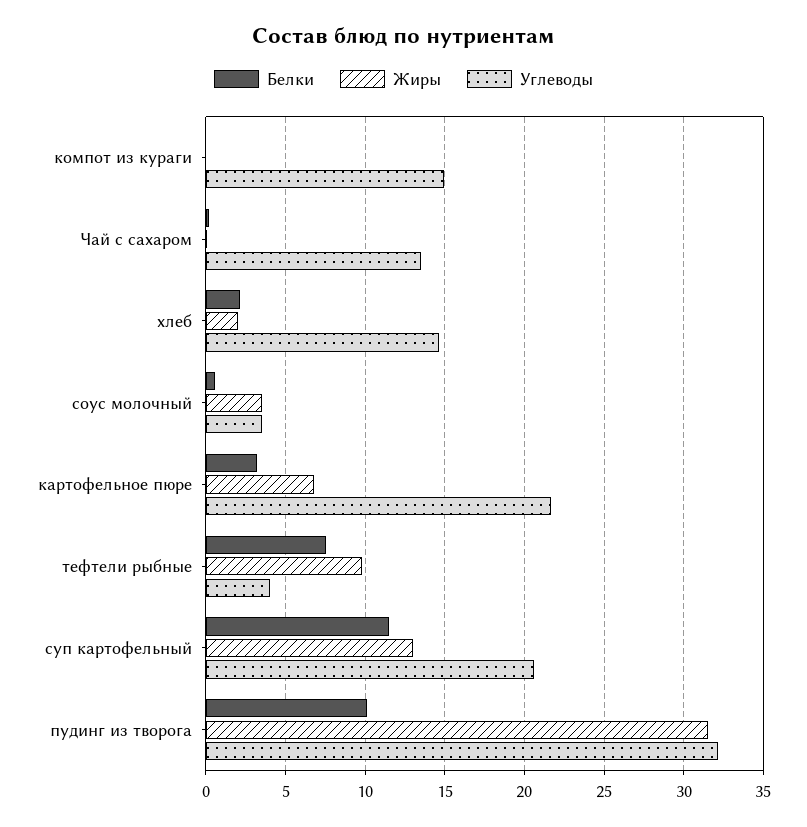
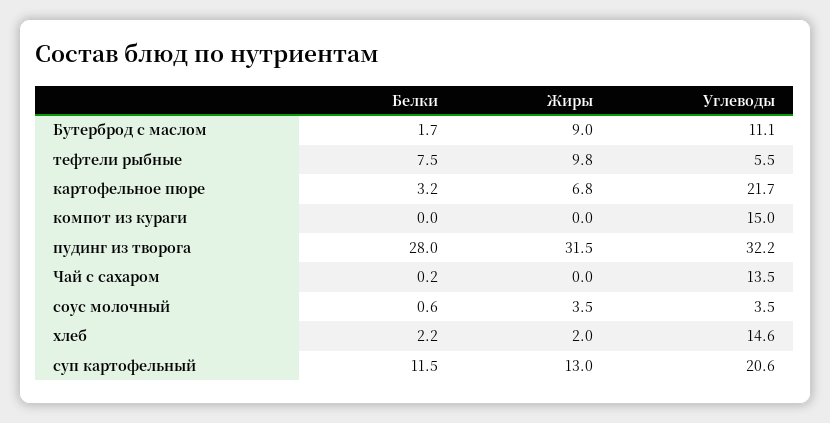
  {
    "Белки": {
      "компот из кураги": 0,
      "Чай с сахаром": 0.2,
      "хлеб": 2.2,
      "соус молочный": 0.6,
      "картофельное пюре": 3.2,
      "тефтели рыбные": 7.5,
      "суп картофельный": 11.5,
-     "пудинг из творога": 10
+     "пудинг из творога": 28,
+     "Бутерброд с маслом": 1.7
    },
    "Жиры": {
      "компот из кураги": 0,
      "Чай с сахаром": 0,
      "хлеб": 2,
      "соус молочный": 3.5,
      "картофельное пюре": 6.8,
      "тефтели рыбные": 9.8,
      "суп картофельный": 13,
-     "пудинг из творога": 31.5
+     "пудинг из творога": 31.5,
+     "Бутерброд с маслом": 9
    },
    "Углеводы": {
      "компот из кураги": 15,
      "Чай с сахаром": 13.5,
      "хлеб": 14.6,
      "соус молочный": 3.5,
      "картофельное пюре": 21.7,
-     "тефтели рыбные": 4,
+     "тефтели рыбные": 5.5,
      "суп картофельный": 20.6,
-     "пудинг из творога": 32.2
+     "пудинг из творога": 32.2,
+     "Бутерброд с маслом": 11.1
    }
  }

